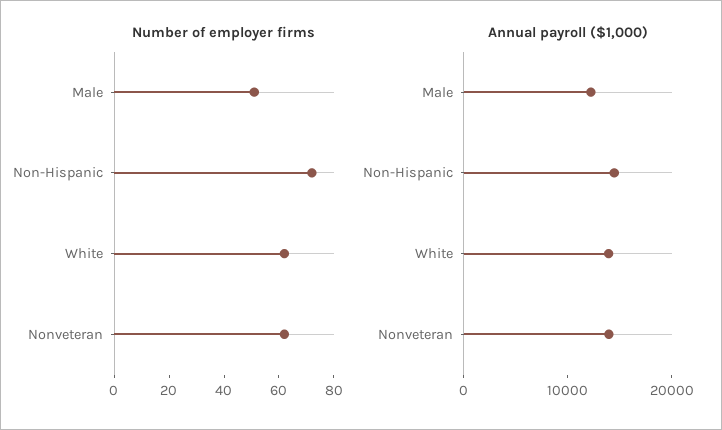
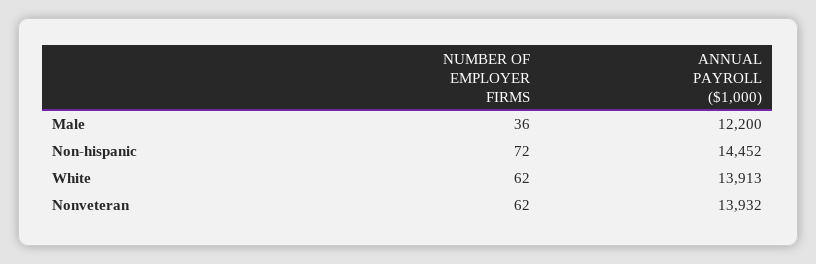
  {
    "Number of employer firms": {
-     "Male": 50,
+     "Male": 36,
      "Non-Hispanic": 72,
      "White": 62,
      "Nonveteran": 62
    },
    "Annual payroll ($1,000)": {
      "Male": 12200,
      "Non-Hispanic": 14452,
      "White": 13913,
      "Nonveteran": 13932
    }
  }

